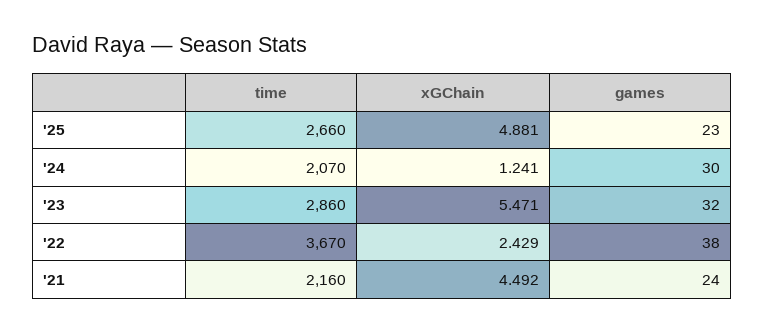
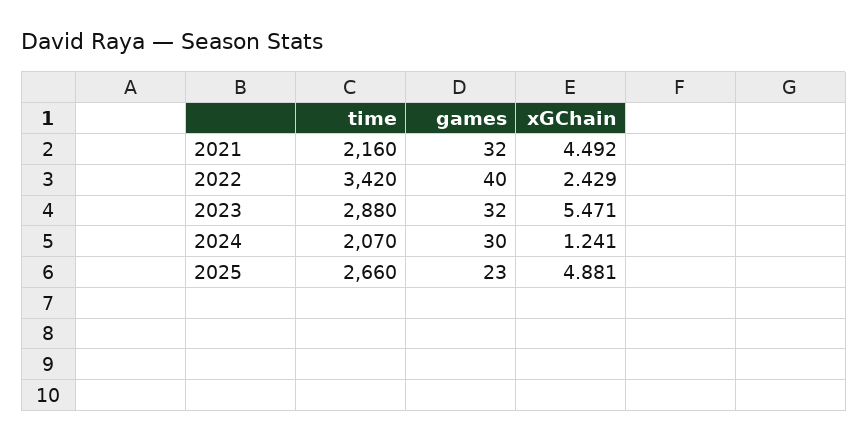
  {
    "time": {
      "'25": 2660,
      "'24": 2070,
-     "'23": 2860,
+     "'23": 2880,
-     "'22": 3670,
+     "'22": 3420,
      "'21": 2160
    },
    "xGChain": {
      "'25": 4.881,
      "'24": 1.241,
      "'23": 5.471,
      "'22": 2.429,
      "'21": 4.492
    },
    "games": {
      "'25": 23,
      "'24": 30,
      "'23": 32,
-     "'22": 38,
+     "'22": 40,
-     "'21": 24
+     "'21": 32
    }
  }

